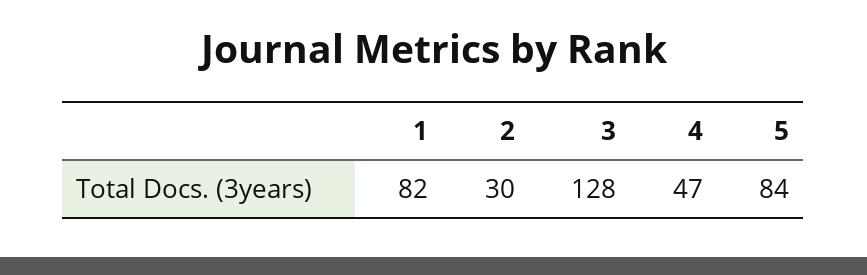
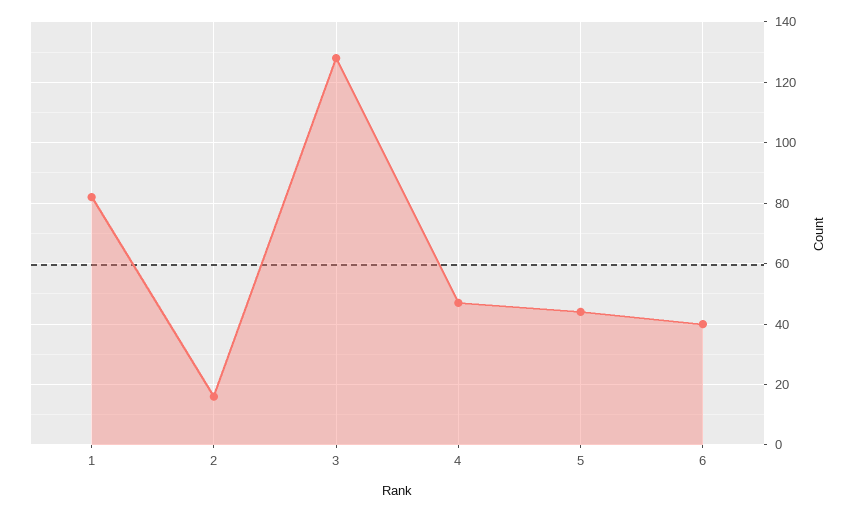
  {
    "1": 82,
-   "2": 30,
+   "2": 15,
    "3": 128,
    "4": 47,
-   "5": 84
+   "5": 45,
+   "6": 40
  }

